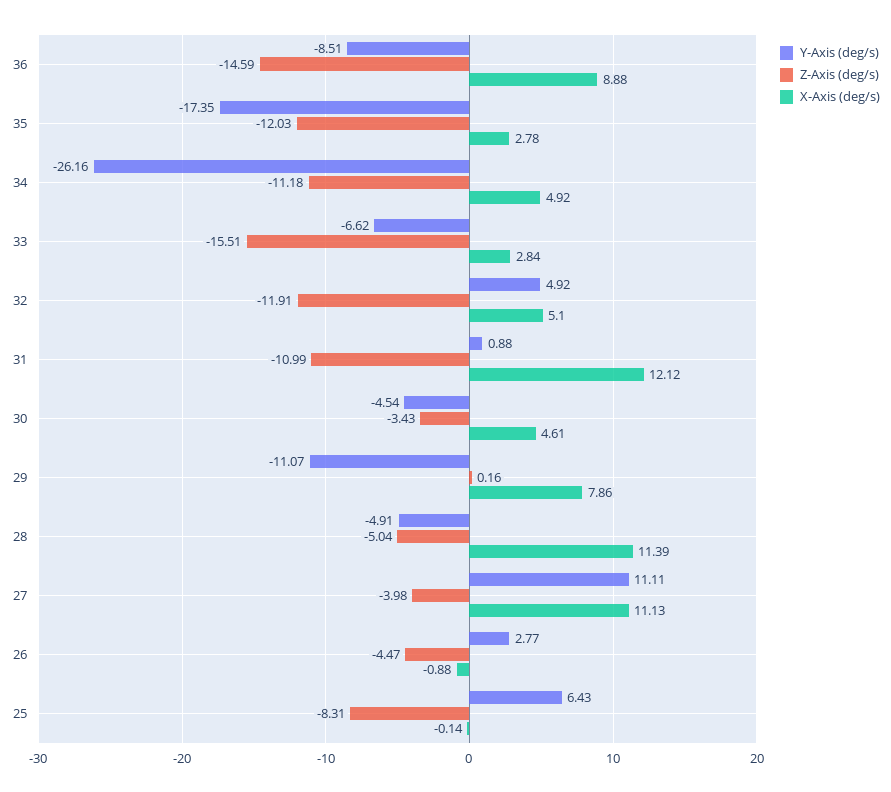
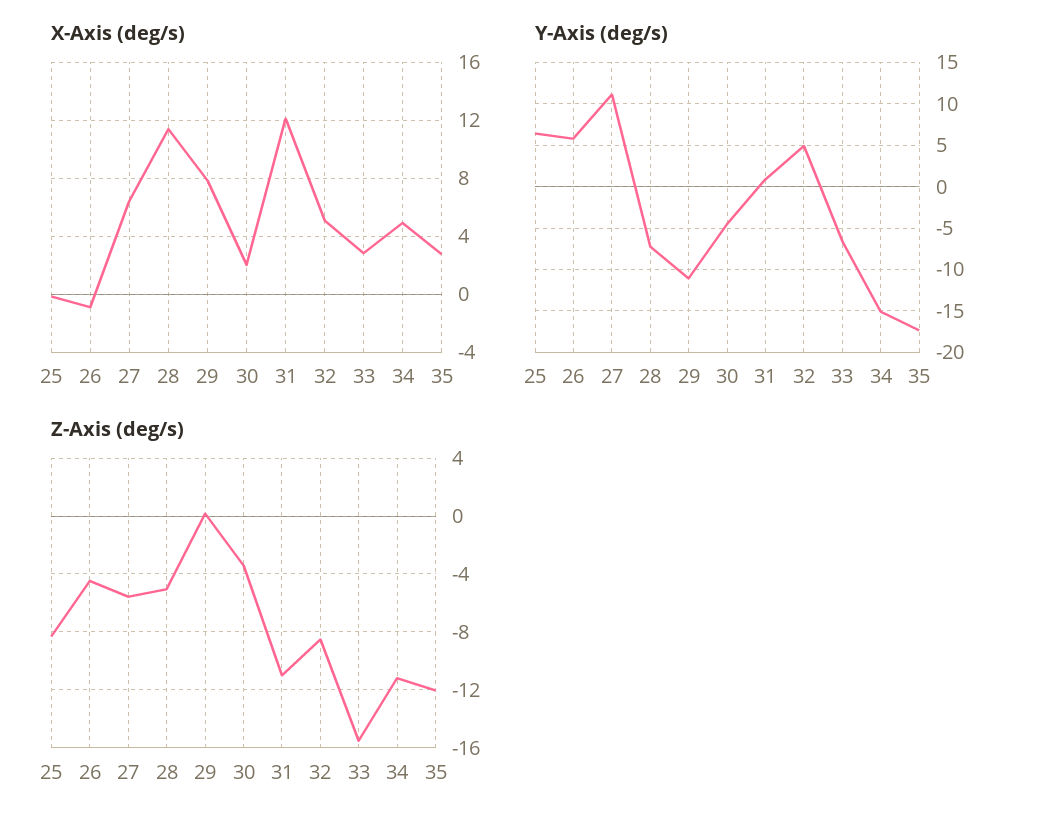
  {
    "Y-Axis (deg/s)": {
-     "36": -8.51,
      "35": -17.35,
-     "34": -26.16,
+     "34": -15,
      "33": -6.62,
      "32": 4.92,
      "31": 0.88,
      "30": -4.54,
      "29": -11.07,
-     "28": -4.91,
+     "28": -7,
      "27": 11.11,
-     "26": 2.77,
+     "26": 6,
      "25": 6.43
    },
    "Z-Axis (deg/s)": {
-     "36": -14.59,
      "35": -12.03,
      "34": -11.18,
      "33": -15.51,
-     "32": -11.91,
+     "32": -8.5,
      "31": -10.99,
      "30": -3.43,
      "29": 0.16,
      "28": -5.04,
-     "27": -3.98,
+     "27": -5.5,
      "26": -4.47,
      "25": -8.31
    },
    "X-Axis (deg/s)": {
-     "36": 8.88,
      "35": 2.78,
      "34": 4.92,
      "33": 2.84,
      "32": 5.1,
      "31": 12.12,
-     "30": 4.61,
+     "30": 2,
      "29": 7.86,
      "28": 11.39,
-     "27": 11.13,
+     "27": 6.5,
      "26": -0.88,
      "25": -0.14
    }
  }

